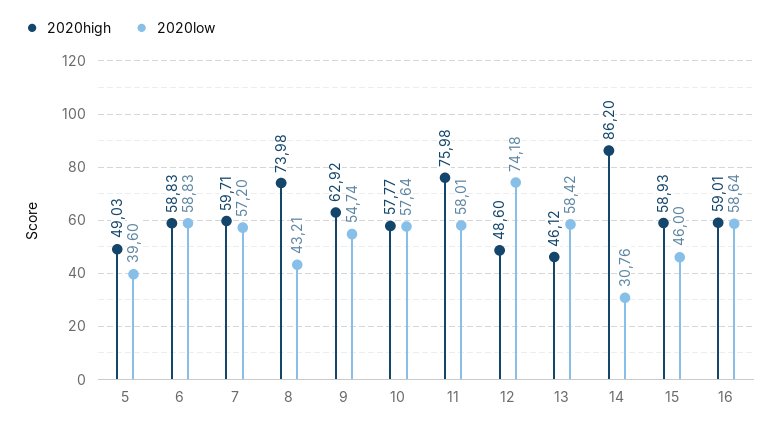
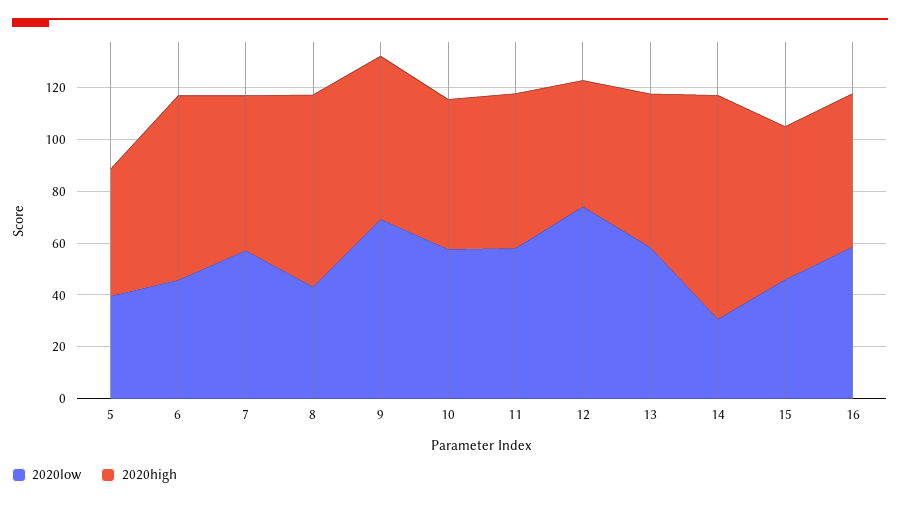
  {
    "2020high": {
      "5": 49.03,
-     "6": 58.83,
+     "6": 70,
      "7": 59.71,
      "8": 73.98,
      "9": 62.92,
      "10": 57.77,
-     "11": 75.98,
+     "11": 60,
      "12": 48.6,
-     "13": 46.12,
+     "13": 60,
      "14": 86.2,
      "15": 58.93,
      "16": 59.01
    },
    "2020low": {
      "5": 39.6,
-     "6": 58.83,
+     "6": 45,
      "7": 57.2,
      "8": 43.21,
-     "9": 54.74,
+     "9": 70,
      "10": 57.64,
      "11": 58.01,
      "12": 74.18,
      "13": 58.42,
      "14": 30.76,
      "15": 46,
      "16": 58.64
    }
  }

